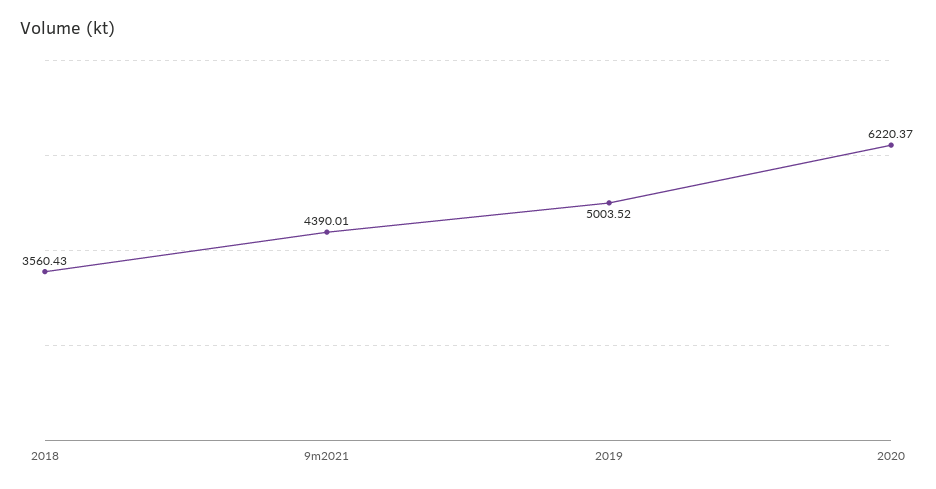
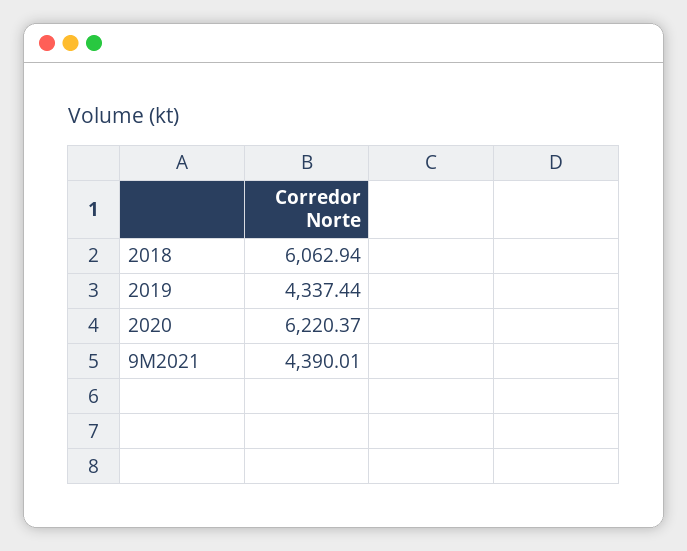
  {
-   "2018": 3560.43,
+   "2018": 6062.94,
    "9m2021": 4390.01,
-   "2019": 5003.52,
+   "2019": 4337.44,
    "2020": 6220.37
  }

